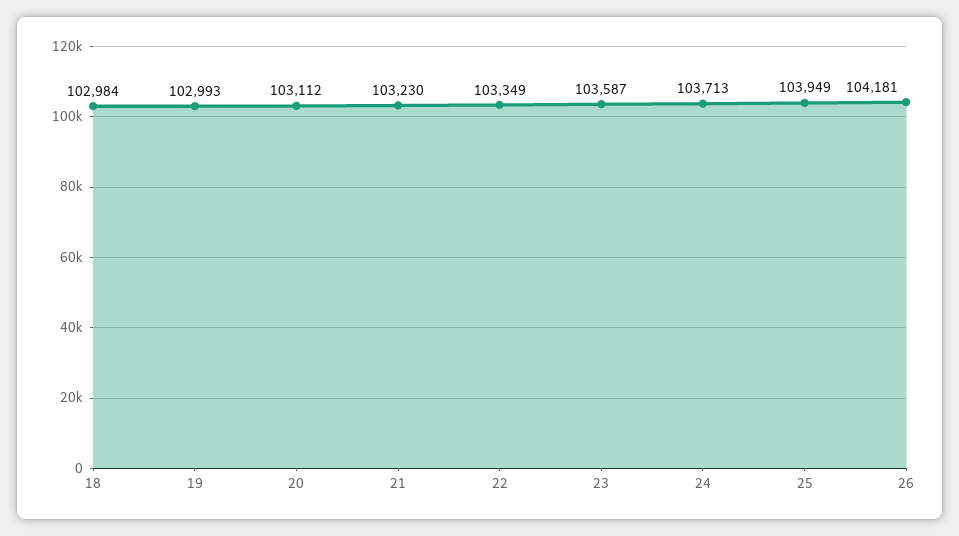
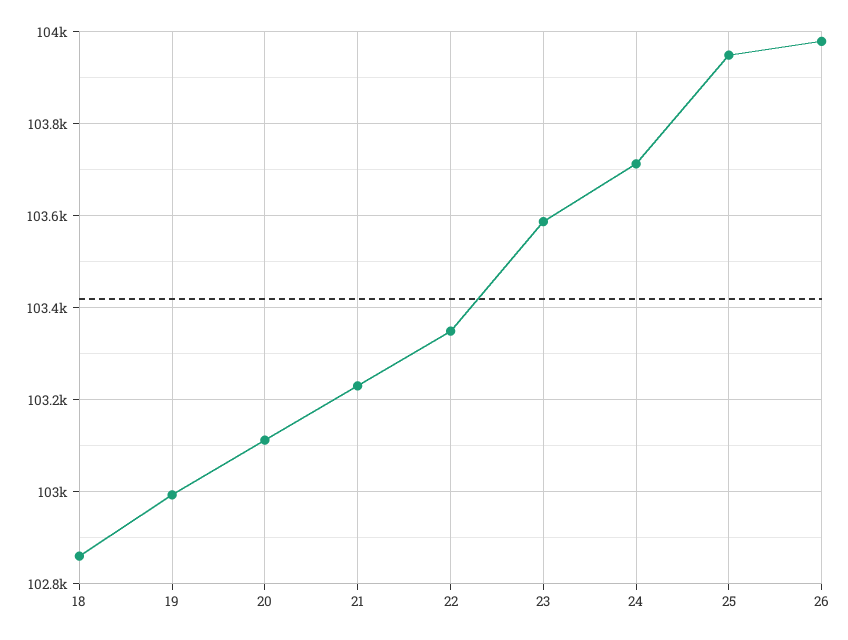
  {
-   "18": 102984,
+   "18": 102860,
    "19": 102993,
    "20": 103112,
    "21": 103230,
    "22": 103349,
    "23": 103587,
    "24": 103713,
    "25": 103949,
-   "26": 104181
+   "26": 103980
  }

